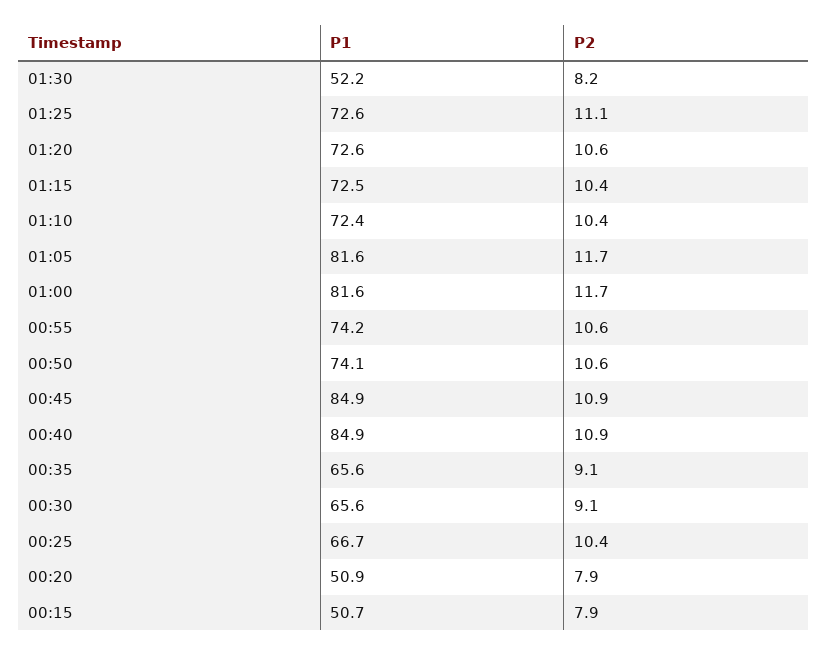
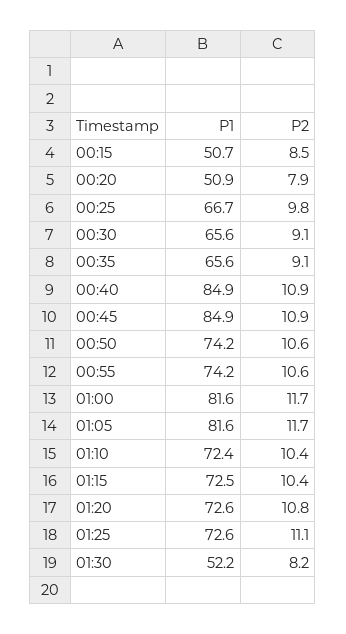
  {
    "P1": {
      "01:30": 52.2,
      "01:25": 72.6,
      "01:20": 72.6,
      "01:15": 72.5,
      "01:10": 72.4,
      "01:05": 81.6,
      "01:00": 81.6,
      "00:55": 74.2,
-     "00:50": 74.1,
+     "00:50": 74.2,
      "00:45": 84.9,
      "00:40": 84.9,
      "00:35": 65.6,
      "00:30": 65.6,
      "00:25": 66.7,
      "00:20": 50.9,
      "00:15": 50.7
    },
    "P2": {
      "01:30": 8.2,
      "01:25": 11.1,
-     "01:20": 10.6,
+     "01:20": 10.8,
      "01:15": 10.4,
      "01:10": 10.4,
      "01:05": 11.7,
      "01:00": 11.7,
      "00:55": 10.6,
      "00:50": 10.6,
      "00:45": 10.9,
      "00:40": 10.9,
      "00:35": 9.1,
      "00:30": 9.1,
-     "00:25": 10.4,
+     "00:25": 9.8,
      "00:20": 7.9,
-     "00:15": 7.9
+     "00:15": 8.5
    }
  }

